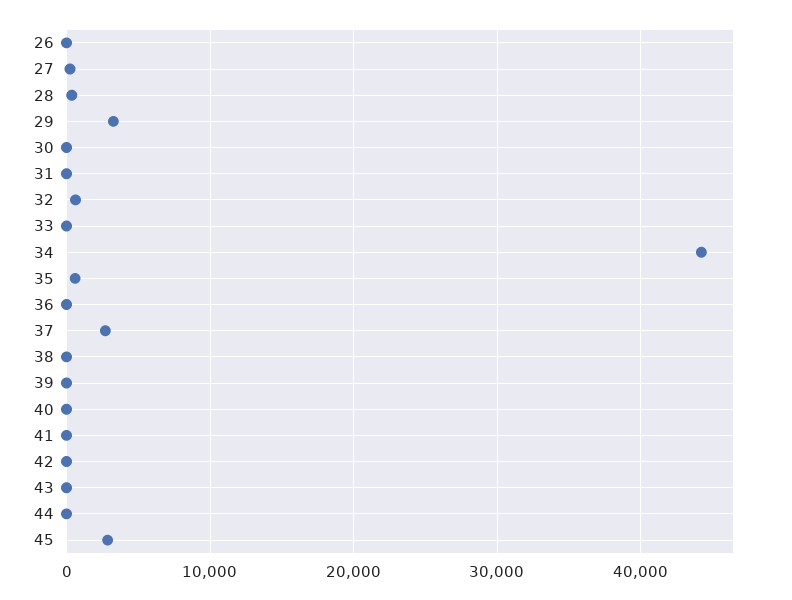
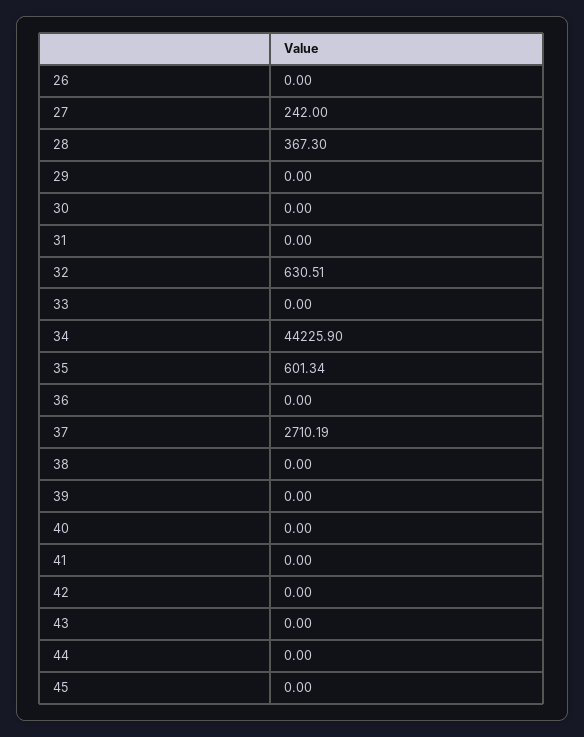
  {
    "26": 0,
    "27": 242,
    "28": 367.3,
-   "29": 3000,
+   "29": 0,
    "30": 0,
    "31": 0,
    "32": 630.51,
    "33": 0,
    "34": 44225.9,
    "35": 601.34,
    "36": 0,
    "37": 2710.19,
    "38": 0,
    "39": 0,
    "40": 0,
    "41": 0,
    "42": 0,
    "43": 0,
    "44": 0,
-   "45": 3000
+   "45": 0
  }

